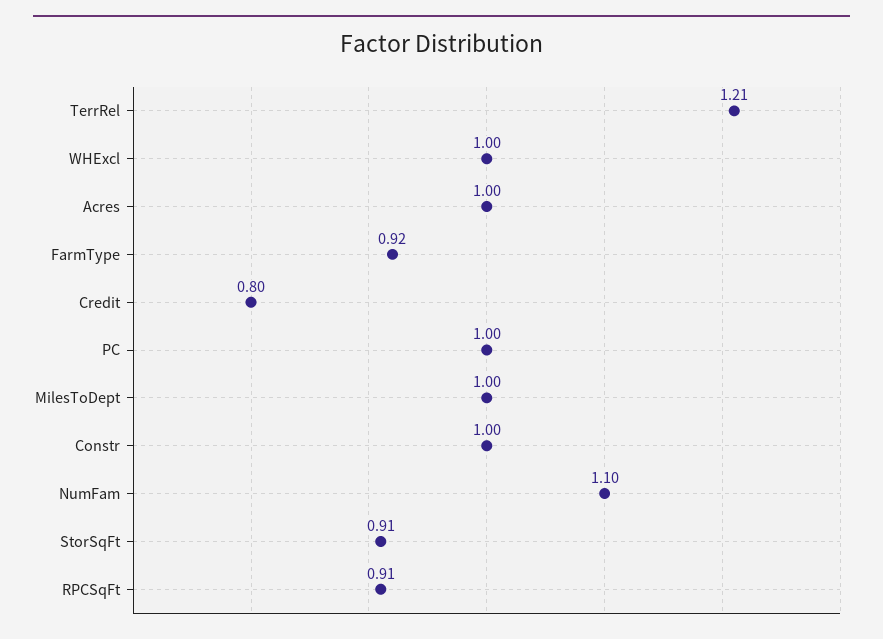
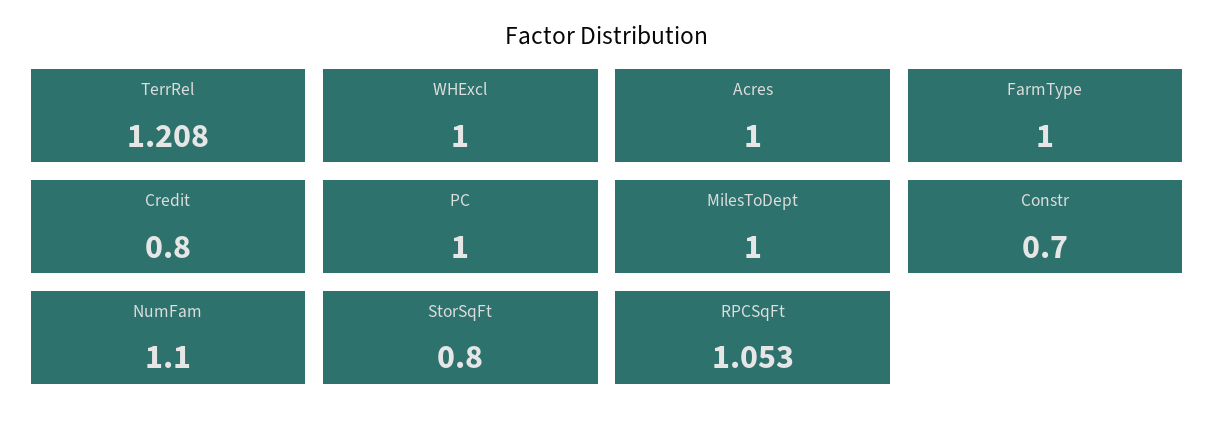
  {
    "TerrRel": 1.208,
    "WHExcl": 1,
    "Acres": 1,
-   "FarmType": 0.92,
+   "FarmType": 1,
    "Credit": 0.8,
    "PC": 1,
    "MilesToDept": 1,
-   "Constr": 1,
+   "Constr": 0.7,
    "NumFam": 1.1,
-   "StorSqFt": 0.91,
+   "StorSqFt": 0.8,
-   "RPCSqFt": 0.91
+   "RPCSqFt": 1.053
  }

